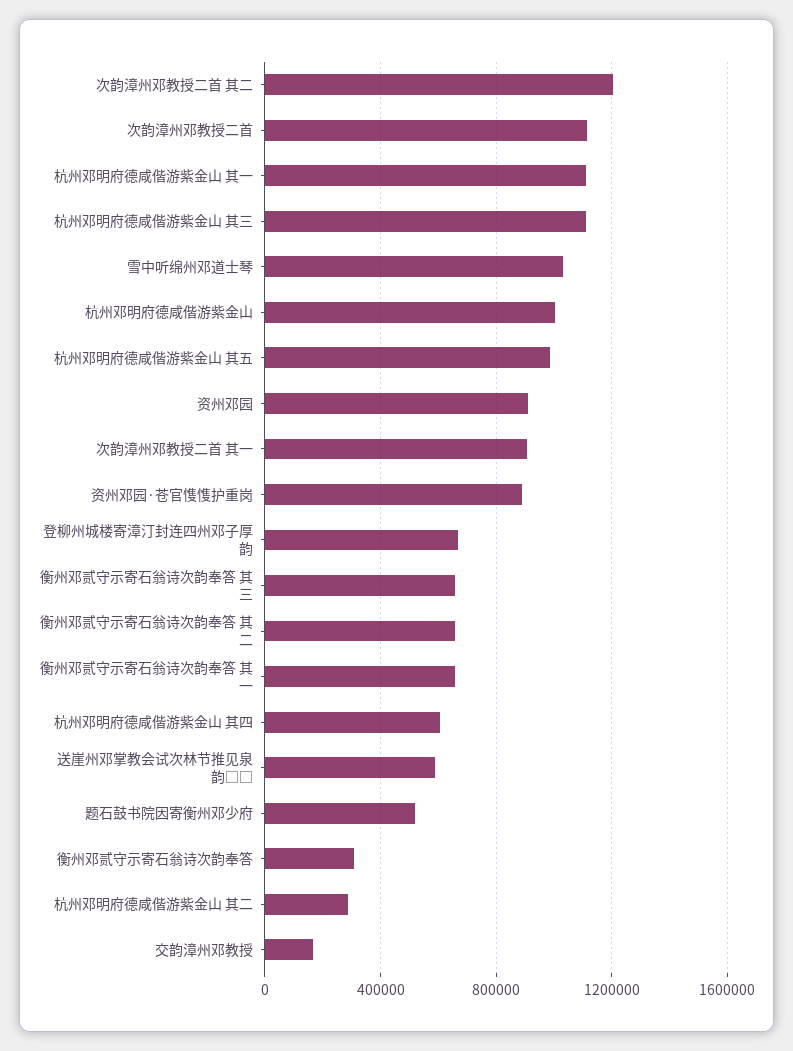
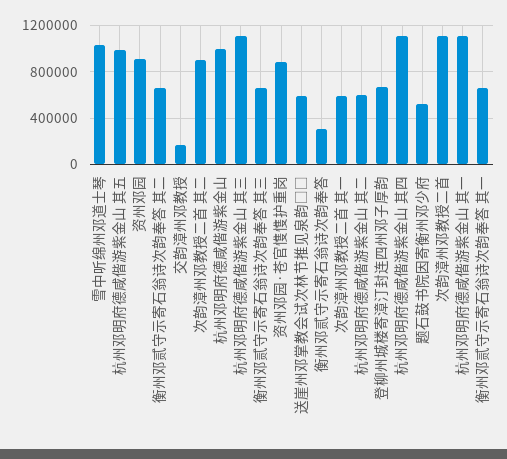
  {
-   "次韵漳州邓教授二首 其二": 1200000,
+   "次韵漳州邓教授二首 其二": 900000,
    "次韵漳州邓教授二首": 1100000,
    "杭州邓明府德咸偕游紫金山 其一": 1100000,
    "杭州邓明府德咸偕游紫金山 其三": 1100000,
    "雪中听绵州邓道士琴": 1050000,
    "杭州邓明府德咸偕游紫金山": 1000000,
    "杭州邓明府德咸偕游紫金山 其五": 1000000,
    "资州邓园": 900000,
-   "次韵漳州邓教授二首 其一": 900000,
+   "次韵漳州邓教授二首 其一": 600000,
    "资州邓园·苍官愯愯护重岗": 900000,
    "登柳州城楼寄漳汀封连四州邓子厚韵": 650000,
    "衡州邓贰守示寄石翁诗次韵奉答 其三": 650000,
    "衡州邓贰守示寄石翁诗次韵奉答 其二": 650000,
    "衡州邓贰守示寄石翁诗次韵奉答 其一": 650000,
-   "杭州邓明府德咸偕游紫金山 其四": 600000,
+   "杭州邓明府德咸偕游紫金山 其四": 1100000,
    "送崖州邓掌教会试次林节推见泉韵□□": 600000,
    "题石鼓书院因寄衡州邓少府": 500000,
    "衡州邓贰守示寄石翁诗次韵奉答": 300000,
-   "杭州邓明府德咸偕游紫金山 其二": 300000,
+   "杭州邓明府德咸偕游紫金山 其二": 600000,
    "交韵漳州邓教授": 150000
  }

